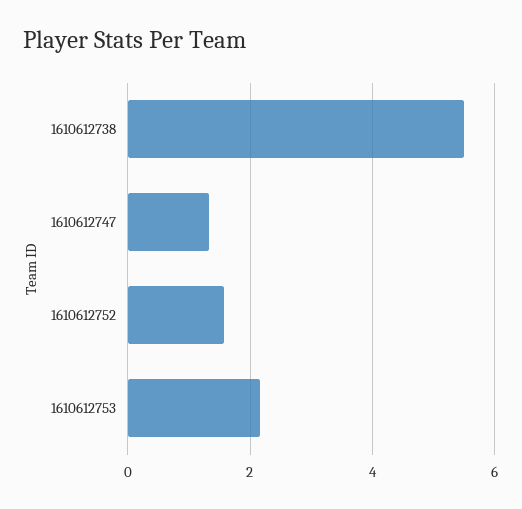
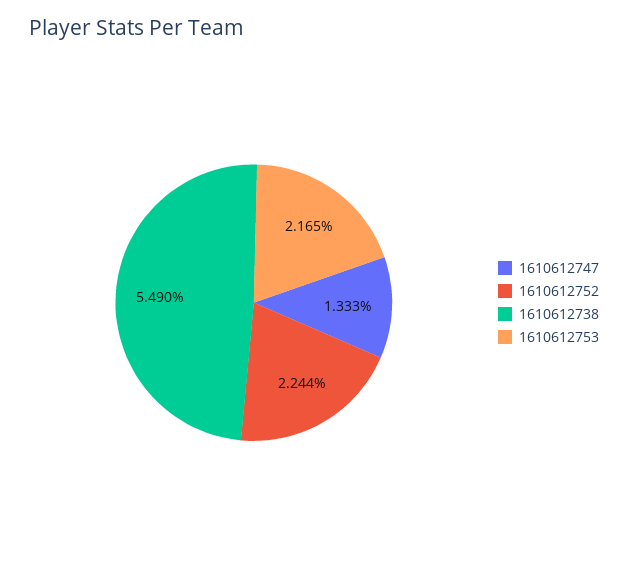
  {
    "1610612738": 5.49,
    "1610612747": 1.333,
-   "1610612752": 1.6,
+   "1610612752": 2.244,
    "1610612753": 2.165
  }

